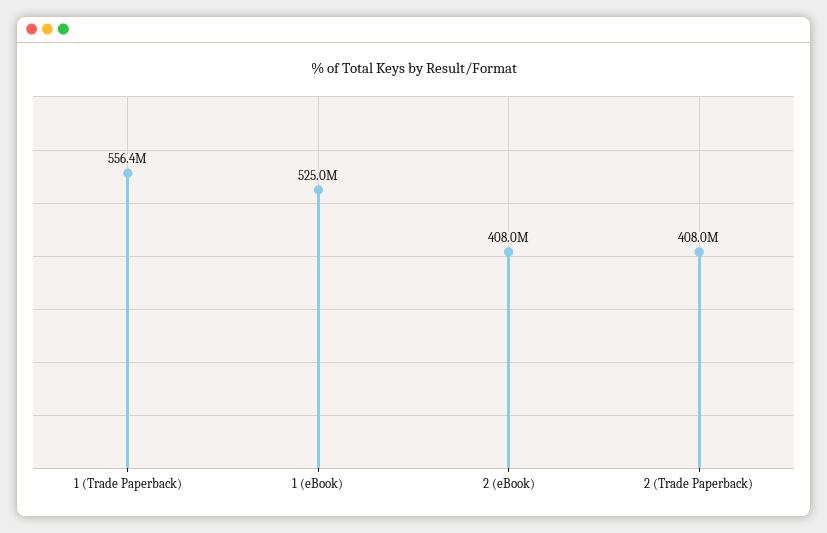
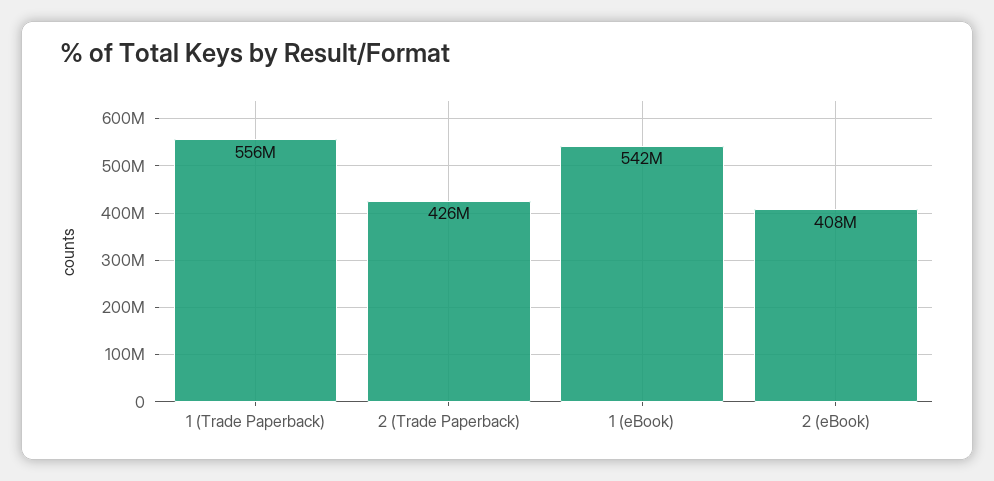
  {
    "1 (Trade Paperback)": 556400000,
-   "1 (eBook)": 525000000,
+   "1 (eBook)": 542000000,
    "2 (eBook)": 408000000,
-   "2 (Trade Paperback)": 408000000
+   "2 (Trade Paperback)": 426000000
  }

